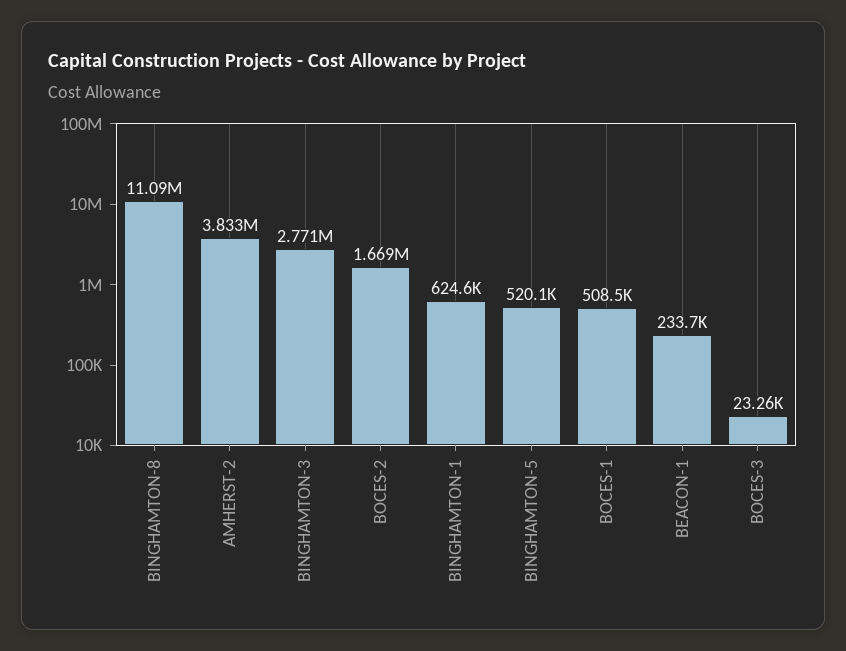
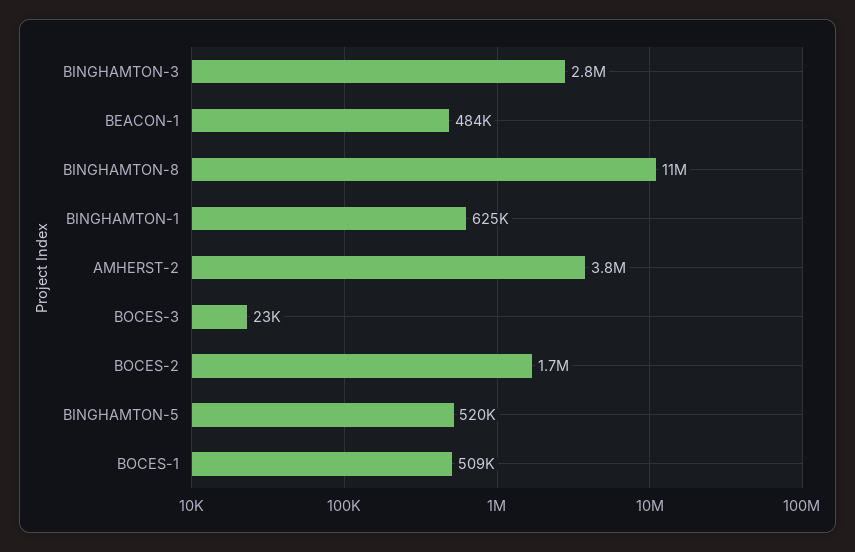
  {
    "BINGHAMTON-8": 11090000,
    "AMHERST-2": 3833000,
    "BINGHAMTON-3": 2771000,
    "BOCES-2": 1669000,
    "BINGHAMTON-1": 624600,
    "BINGHAMTON-5": 520100,
    "BOCES-1": 508500,
-   "BEACON-1": 233700,
+   "BEACON-1": 484000,
    "BOCES-3": 23260
  }

